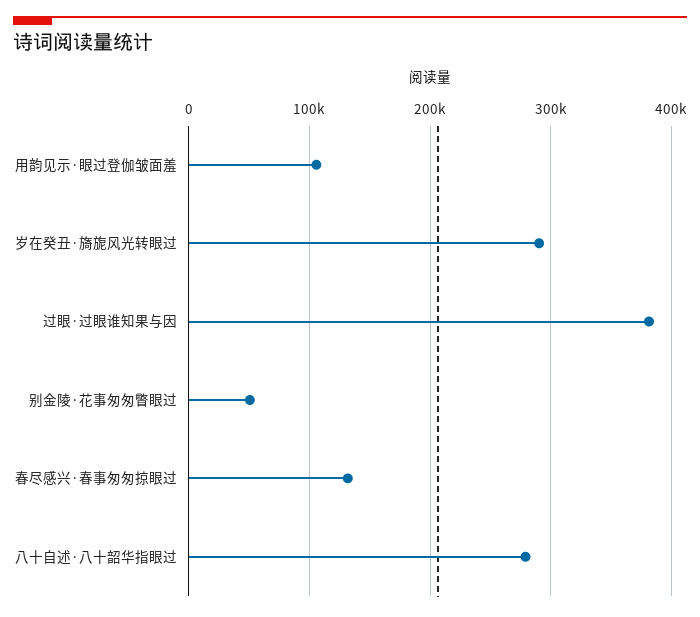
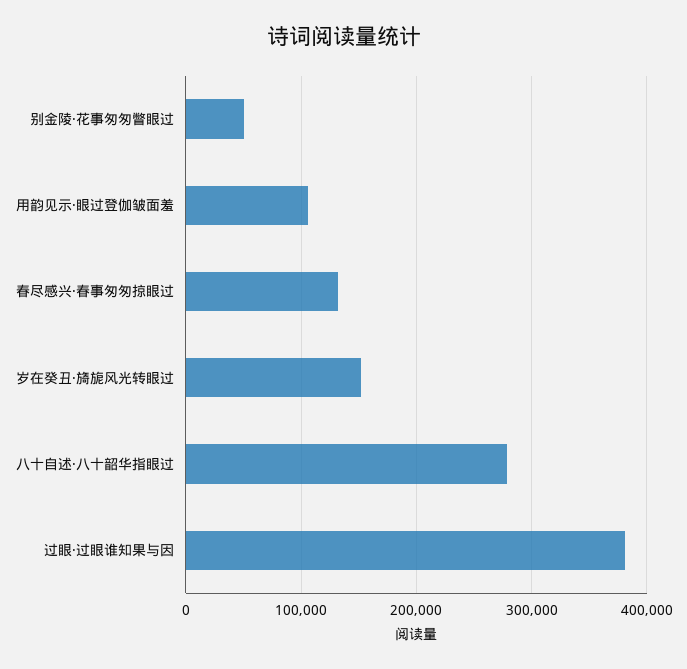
  {
    "用韵见示·眼过登伽皱面羞": 110000,
-   "岁在癸丑·旖旎风光转眼过": 290000,
+   "岁在癸丑·旖旎风光转眼过": 150000,
    "过眼·过眼谁知果与因": 380000,
    "别金陵·花事匆匆瞥眼过": 50000,
    "春尽感兴·春事匆匆掠眼过": 130000,
    "八十自述·八十韶华指眼过": 280000
  }

